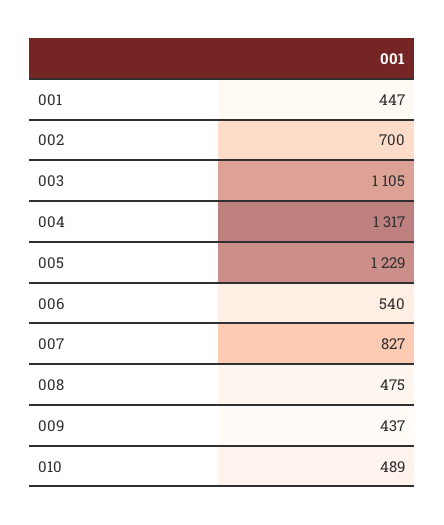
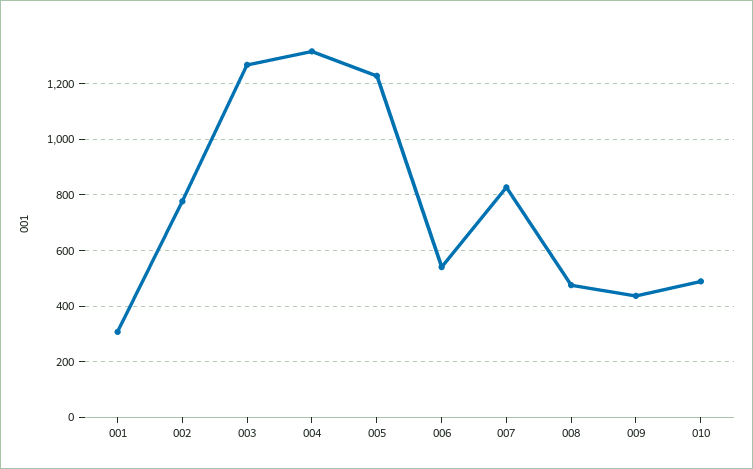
  {
-   "001": 447,
+   "001": 300,
-   "002": 700,
+   "002": 775,
-   "003": 1105,
+   "003": 1275,
    "004": 1317,
    "005": 1229,
    "006": 540,
    "007": 827,
    "008": 475,
    "009": 437,
    "010": 489
  }

